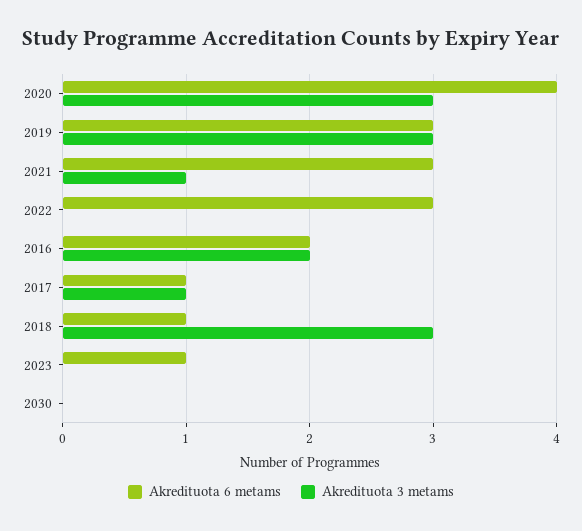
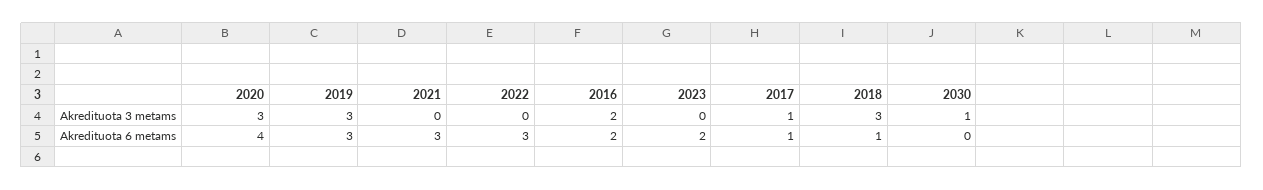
  {
    "Akredituota 6 metams": {
      "2020": 4,
      "2019": 3,
      "2021": 3,
      "2022": 3,
      "2016": 2,
      "2017": 1,
      "2018": 1,
-     "2023": 1,
+     "2023": 2,
      "2030": 0
    },
    "Akredituota 3 metams": {
      "2020": 3,
      "2019": 3,
-     "2021": 1,
+     "2021": 0,
      "2022": 0,
      "2016": 2,
      "2017": 1,
      "2018": 3,
      "2023": 0,
-     "2030": 0
+     "2030": 1
    }
  }

